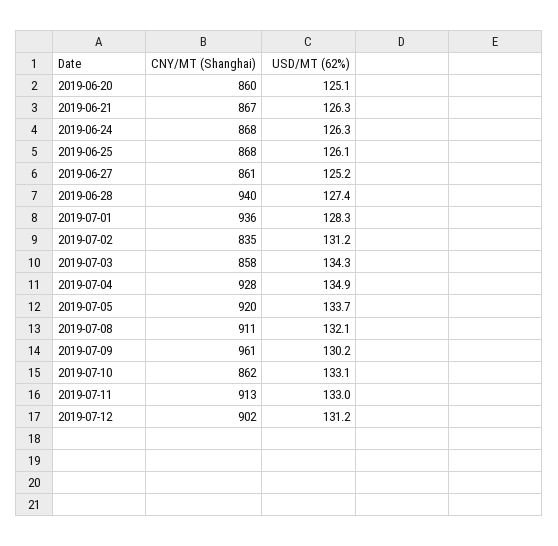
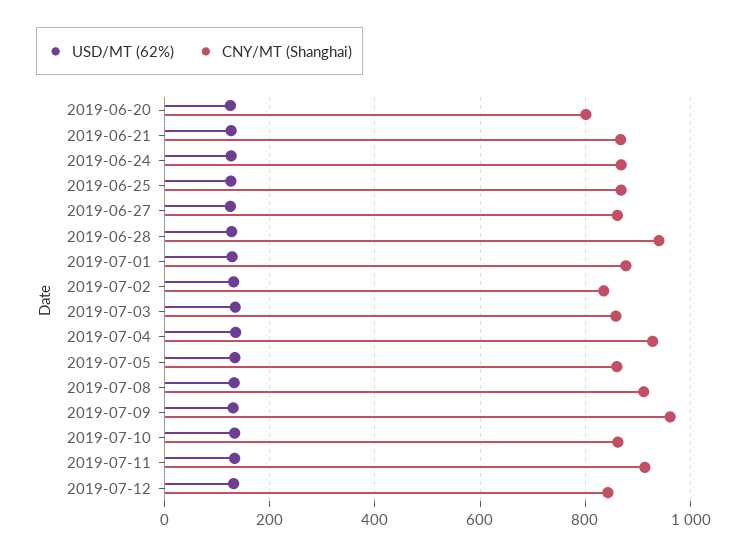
  {
    "CNY/MT (Shanghai)": {
-     "2019-06-20": 860,
+     "2019-06-20": 800,
      "2019-06-21": 867,
      "2019-06-24": 868,
      "2019-06-25": 868,
      "2019-06-27": 861,
      "2019-06-28": 940,
-     "2019-07-01": 936,
+     "2019-07-01": 880,
      "2019-07-02": 835,
      "2019-07-03": 858,
      "2019-07-04": 928,
-     "2019-07-05": 920,
+     "2019-07-05": 860,
      "2019-07-08": 911,
      "2019-07-09": 961,
      "2019-07-10": 862,
      "2019-07-11": 913,
-     "2019-07-12": 902
+     "2019-07-12": 840
    },
    "USD/MT (62%)": {
      "2019-06-20": 125.1,
      "2019-06-21": 126.3,
      "2019-06-24": 126.3,
      "2019-06-25": 126.1,
      "2019-06-27": 125.2,
      "2019-06-28": 127.4,
      "2019-07-01": 128.3,
      "2019-07-02": 131.2,
      "2019-07-03": 134.3,
      "2019-07-04": 134.9,
      "2019-07-05": 133.7,
      "2019-07-08": 132.1,
      "2019-07-09": 130.2,
      "2019-07-10": 133.1,
      "2019-07-11": 133,
      "2019-07-12": 131.2
    }
  }

